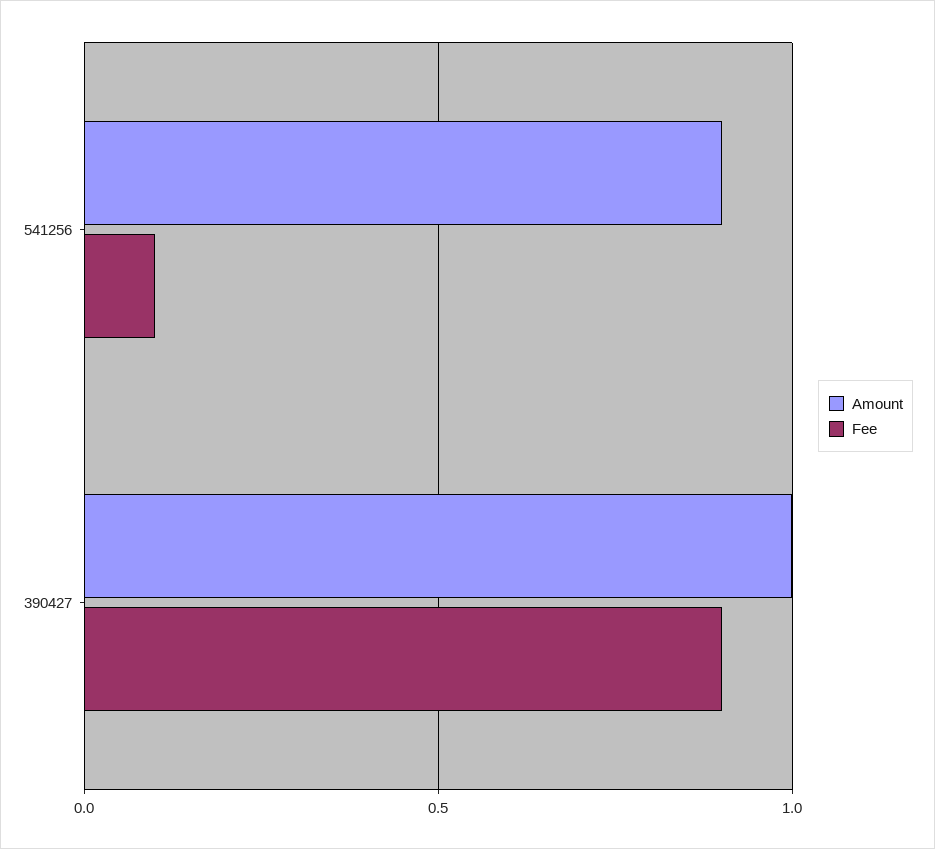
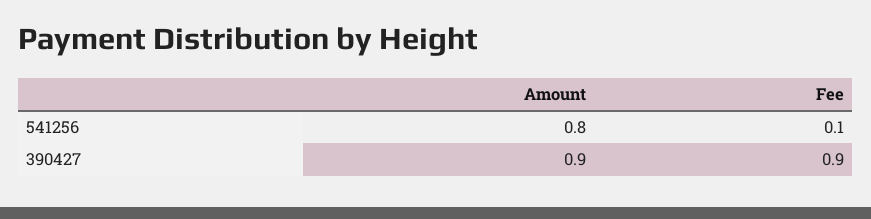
  {
    "Amount": {
-     "541256": 0.9,
+     "541256": 0.8,
-     "390427": 1
+     "390427": 0.9
    },
    "Fee": {
      "541256": 0.1,
      "390427": 0.9
    }
  }

